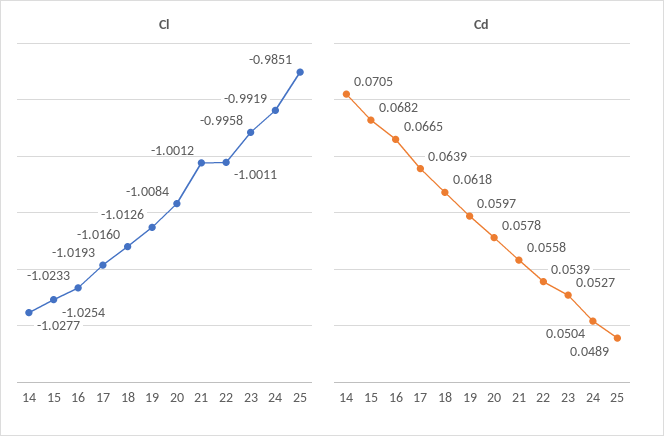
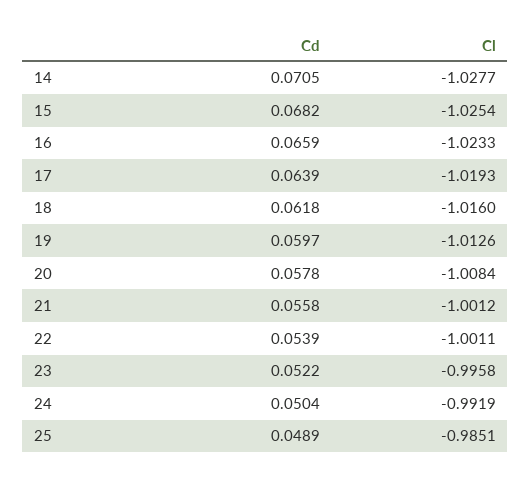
  {
    "Cl": {
      "14": -1.0277,
      "15": -1.0254,
      "16": -1.0233,
      "17": -1.0193,
      "18": -1.016,
      "19": -1.0126,
      "20": -1.0084,
      "21": -1.0012,
      "22": -1.0011,
      "23": -0.9958,
      "24": -0.9919,
      "25": -0.9851
    },
    "Cd": {
      "14": 0.0705,
      "15": 0.0682,
-     "16": 0.0665,
+     "16": 0.0659,
      "17": 0.0639,
      "18": 0.0618,
      "19": 0.0597,
      "20": 0.0578,
      "21": 0.0558,
      "22": 0.0539,
-     "23": 0.0527,
+     "23": 0.0522,
      "24": 0.0504,
      "25": 0.0489
    }
  }

